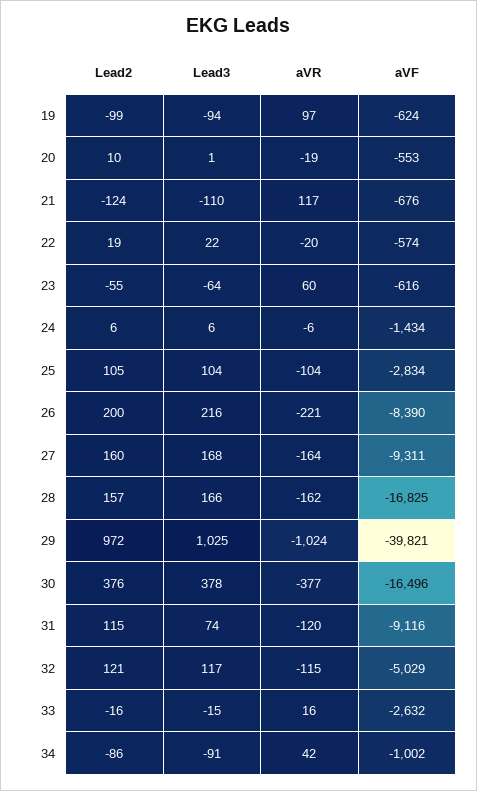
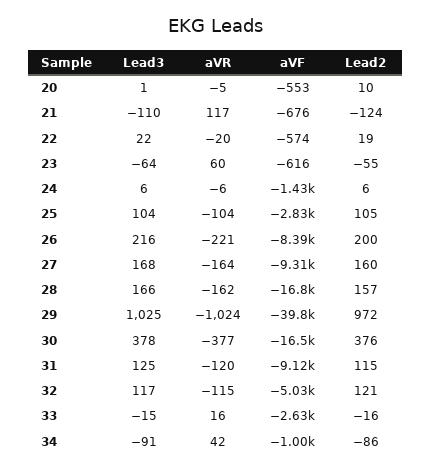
  {
    "Lead2": {
-     "19": -99,
      "20": 10,
      "21": -124,
      "22": 19,
      "23": -55,
      "24": 6,
      "25": 105,
      "26": 200,
      "27": 160,
      "28": 157,
      "29": 972,
      "30": 376,
      "31": 115,
      "32": 121,
      "33": -16,
      "34": -86
    },
    "Lead3": {
-     "19": -94,
      "20": 1,
      "21": -110,
      "22": 22,
      "23": -64,
      "24": 6,
      "25": 104,
      "26": 216,
      "27": 168,
      "28": 166,
      "29": 1025,
      "30": 378,
-     "31": 74,
+     "31": 125,
      "32": 117,
      "33": -15,
      "34": -91
    },
    "aVR": {
-     "19": 97,
-     "20": -19,
+     "20": -5,
      "21": 117,
      "22": -20,
      "23": 60,
      "24": -6,
      "25": -104,
      "26": -221,
      "27": -164,
      "28": -162,
      "29": -1024,
      "30": -377,
      "31": -120,
      "32": -115,
      "33": 16,
      "34": 42
    },
    "aVF": {
-     "19": -624,
      "20": -553,
      "21": -676,
      "22": -574,
      "23": -616,
      "24": -1434,
      "25": -2834,
      "26": -8390,
      "27": -9311,
      "28": -16825,
      "29": -39821,
      "30": -16496,
      "31": -9116,
      "32": -5029,
      "33": -2632,
      "34": -1002
    }
  }

